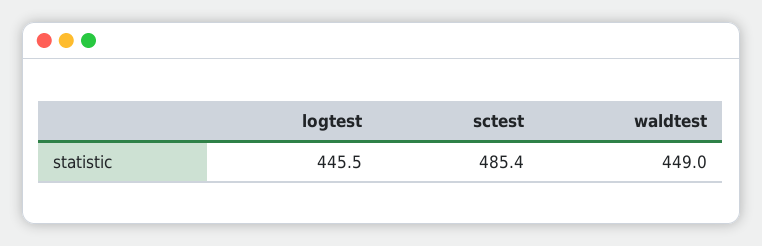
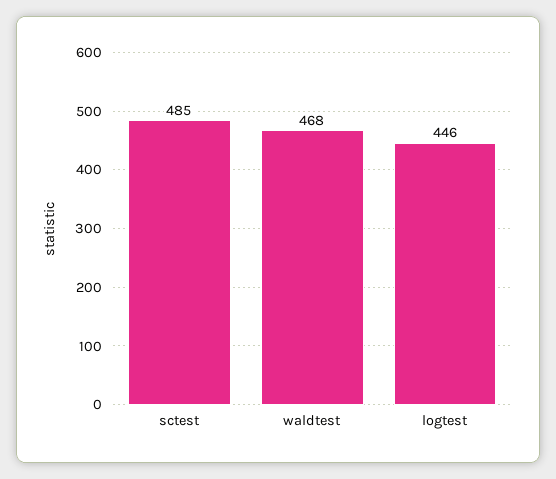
  {
    "logtest": 445.5,
    "sctest": 485.4,
-   "waldtest": 449
+   "waldtest": 468
  }

